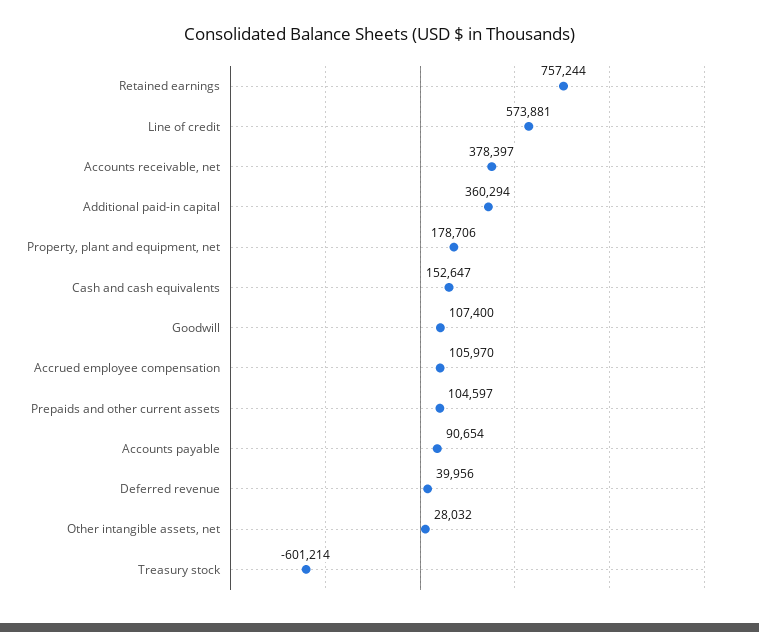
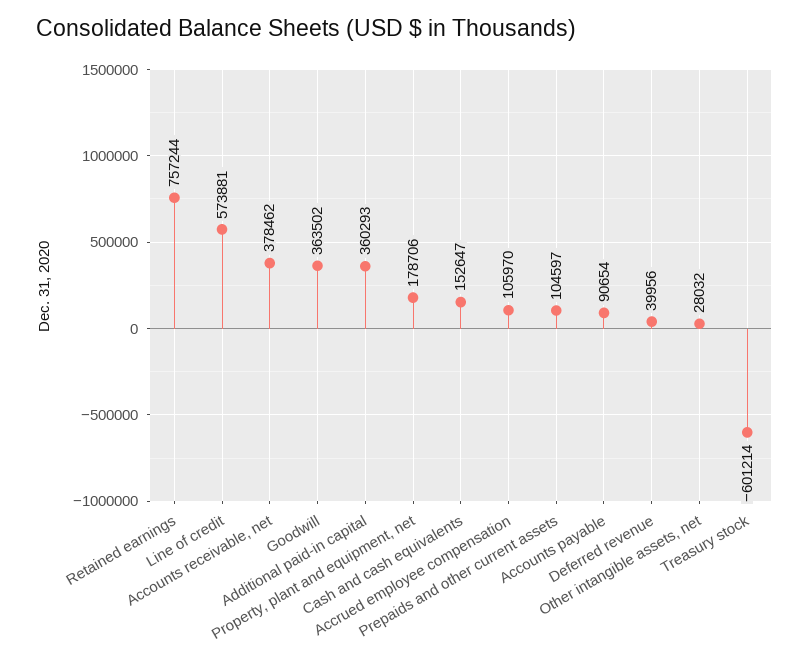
  {
    "Retained earnings": 757244,
    "Line of credit": 573881,
-   "Accounts receivable, net": 378397,
+   "Accounts receivable, net": 378462,
-   "Additional paid-in capital": 360294,
+   "Additional paid-in capital": 360293,
    "Property, plant and equipment, net": 178706,
    "Cash and cash equivalents": 152647,
-   "Goodwill": 107400,
+   "Goodwill": 363502,
    "Accrued employee compensation": 105970,
    "Prepaids and other current assets": 104597,
    "Accounts payable": 90654,
    "Deferred revenue": 39956,
    "Other intangible assets, net": 28032,
    "Treasury stock": -601214
  }

